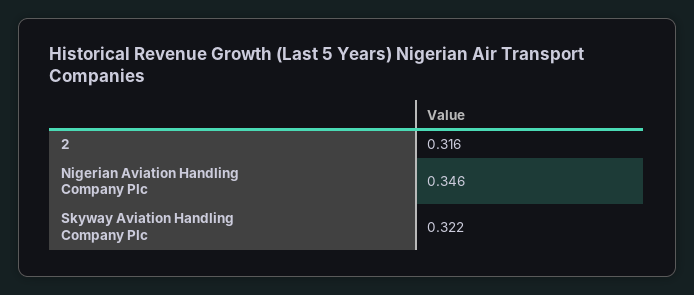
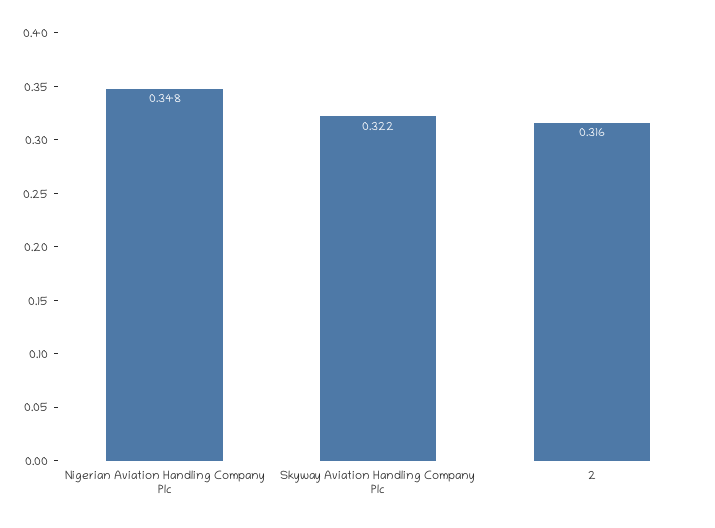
  {
    "2": 0.316,
-   "Nigerian Aviation Handling Company Plc": 0.346,
+   "Nigerian Aviation Handling Company Plc": 0.348,
    "Skyway Aviation Handling Company Plc": 0.322
  }

